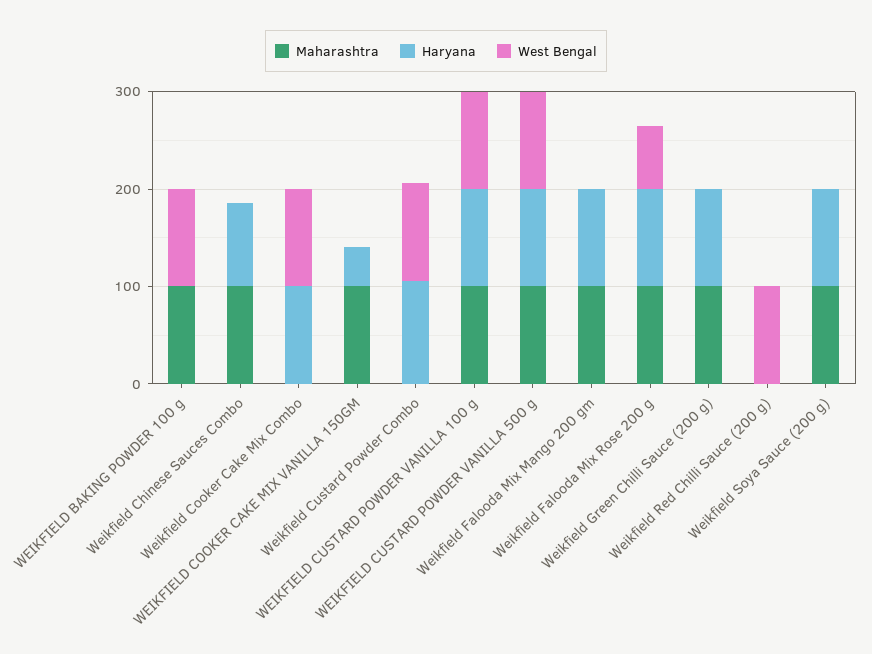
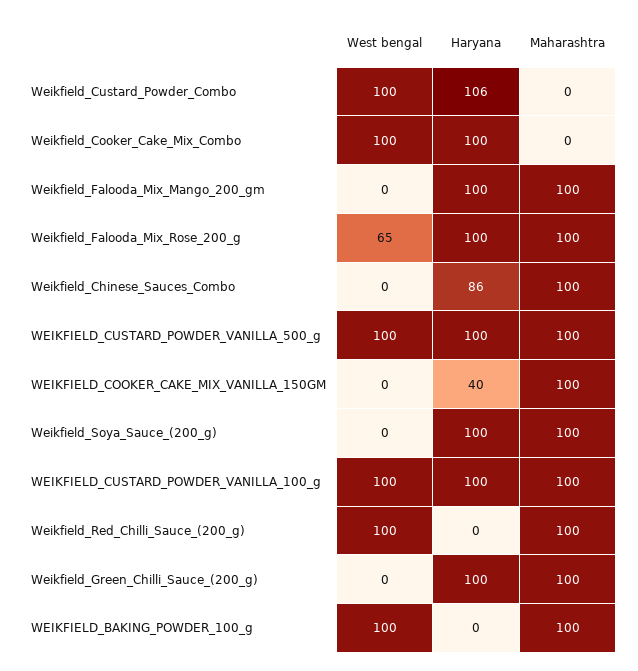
  {
    "Maharashtra": {
      "WEIKFIELD BAKING POWDER 100 g": 100,
      "Weikfield Chinese Sauces Combo": 100,
      "Weikfield Cooker Cake Mix Combo": 0,
      "WEIKFIELD COOKER CAKE MIX VANILLA 150GM": 100,
      "Weikfield Custard Powder Combo": 0,
      "WEIKFIELD CUSTARD POWDER VANILLA 100 g": 100,
      "WEIKFIELD CUSTARD POWDER VANILLA 500 g": 100,
      "Weikfield Falooda Mix Mango 200 gm": 100,
      "Weikfield Falooda Mix Rose 200 g": 100,
      "Weikfield Green Chilli Sauce (200 g)": 100,
-     "Weikfield Red Chilli Sauce (200 g)": 0,
+     "Weikfield Red Chilli Sauce (200 g)": 100,
      "Weikfield Soya Sauce (200 g)": 100
    },
    "Haryana": {
      "WEIKFIELD BAKING POWDER 100 g": 0,
      "Weikfield Chinese Sauces Combo": 86,
      "Weikfield Cooker Cake Mix Combo": 100,
      "WEIKFIELD COOKER CAKE MIX VANILLA 150GM": 40,
      "Weikfield Custard Powder Combo": 106,
      "WEIKFIELD CUSTARD POWDER VANILLA 100 g": 100,
      "WEIKFIELD CUSTARD POWDER VANILLA 500 g": 100,
      "Weikfield Falooda Mix Mango 200 gm": 100,
      "Weikfield Falooda Mix Rose 200 g": 100,
      "Weikfield Green Chilli Sauce (200 g)": 100,
      "Weikfield Red Chilli Sauce (200 g)": 0,
      "Weikfield Soya Sauce (200 g)": 100
    },
    "West Bengal": {
      "WEIKFIELD BAKING POWDER 100 g": 100,
      "Weikfield Chinese Sauces Combo": 0,
      "Weikfield Cooker Cake Mix Combo": 100,
      "WEIKFIELD COOKER CAKE MIX VANILLA 150GM": 0,
      "Weikfield Custard Powder Combo": 100,
      "WEIKFIELD CUSTARD POWDER VANILLA 100 g": 100,
      "WEIKFIELD CUSTARD POWDER VANILLA 500 g": 100,
      "Weikfield Falooda Mix Mango 200 gm": 0,
      "Weikfield Falooda Mix Rose 200 g": 65,
      "Weikfield Green Chilli Sauce (200 g)": 0,
      "Weikfield Red Chilli Sauce (200 g)": 100,
      "Weikfield Soya Sauce (200 g)": 0
    }
  }

